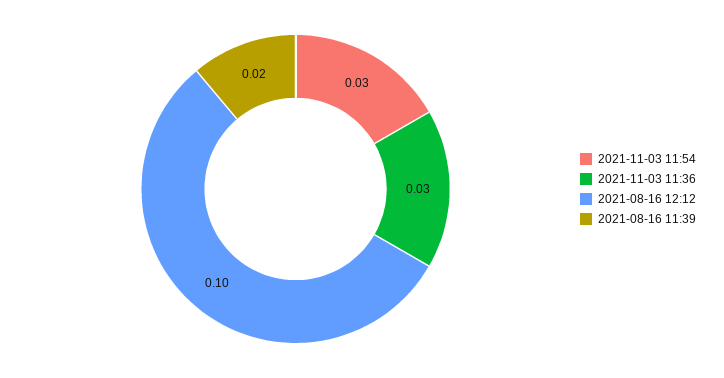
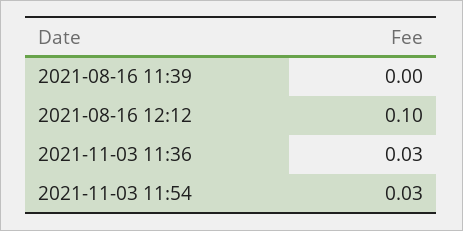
  {
    "2021-11-03 11:54": 0.03,
    "2021-11-03 11:36": 0.03,
    "2021-08-16 12:12": 0.1,
-   "2021-08-16 11:39": 0.02
+   "2021-08-16 11:39": 0
  }

